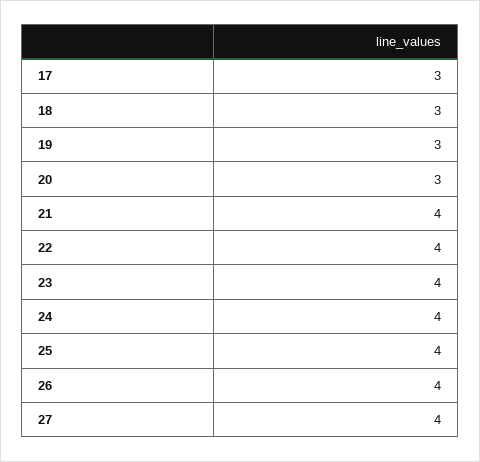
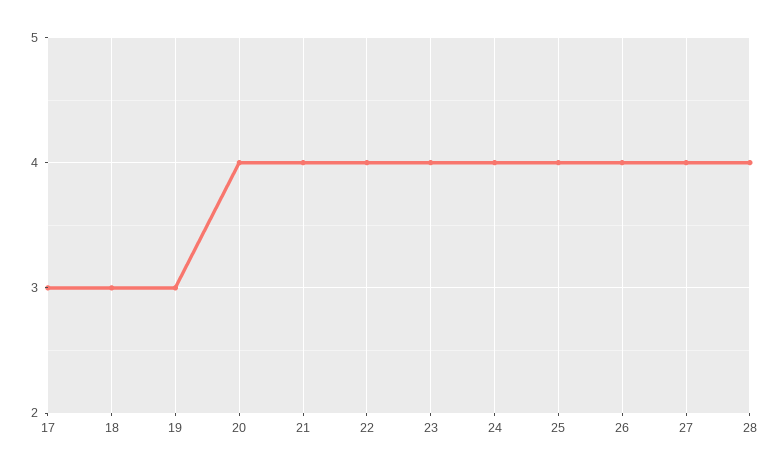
  {
    "17": 3,
    "18": 3,
    "19": 3,
-   "20": 3,
+   "20": 4,
    "21": 4,
    "22": 4,
    "23": 4,
    "24": 4,
    "25": 4,
    "26": 4,
-   "27": 4
+   "27": 4,
+   "28": 4
  }

